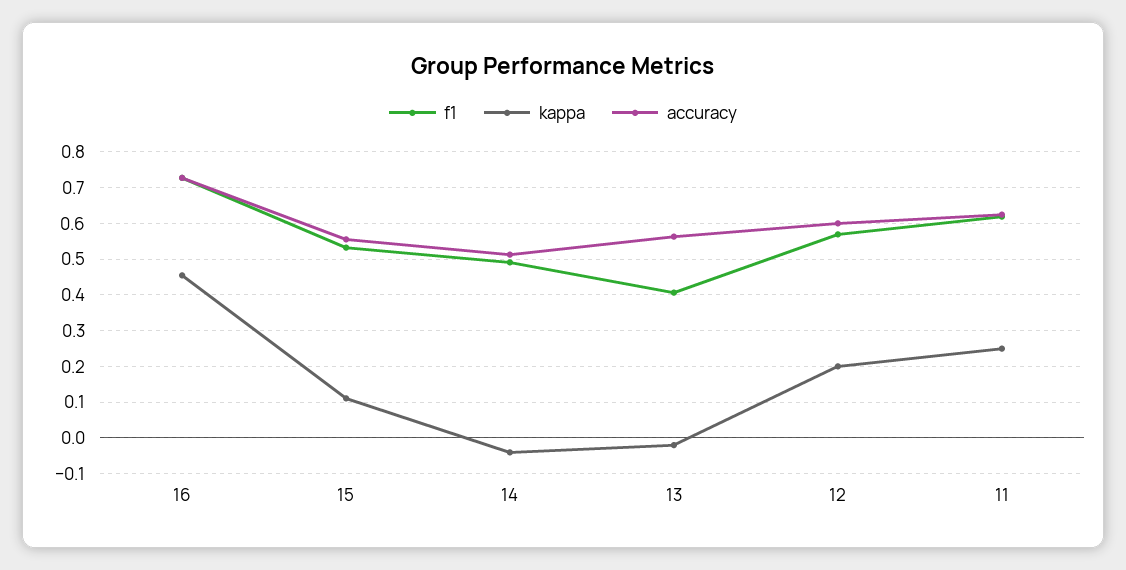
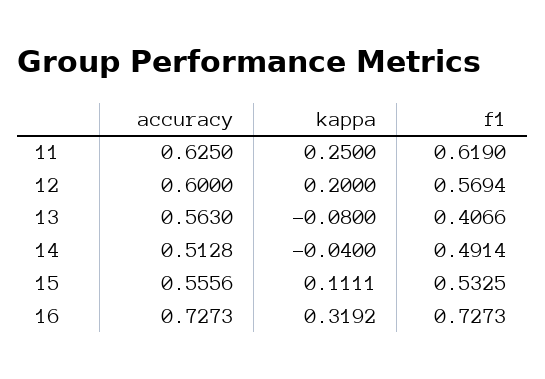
  {
    "f1": {
      "16": 0.7273,
      "15": 0.5325,
      "14": 0.4914,
      "13": 0.4066,
      "12": 0.5694,
      "11": 0.619
    },
    "kappa": {
-     "16": 0.46,
+     "16": 0.3192,
      "15": 0.1111,
      "14": -0.04,
-     "13": -0.02,
+     "13": -0.08,
      "12": 0.2,
      "11": 0.25
    },
    "accuracy": {
      "16": 0.7273,
      "15": 0.5556,
      "14": 0.5128,
      "13": 0.563,
      "12": 0.6,
      "11": 0.625
    }
  }

